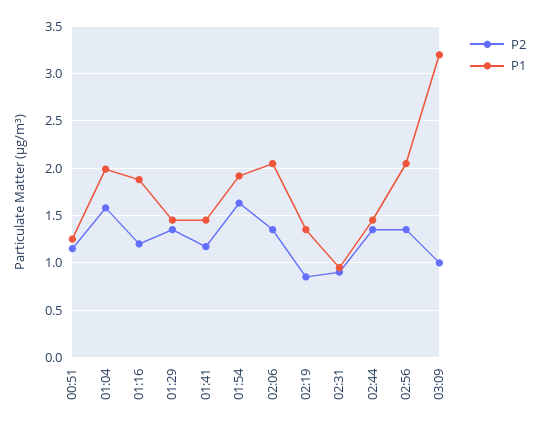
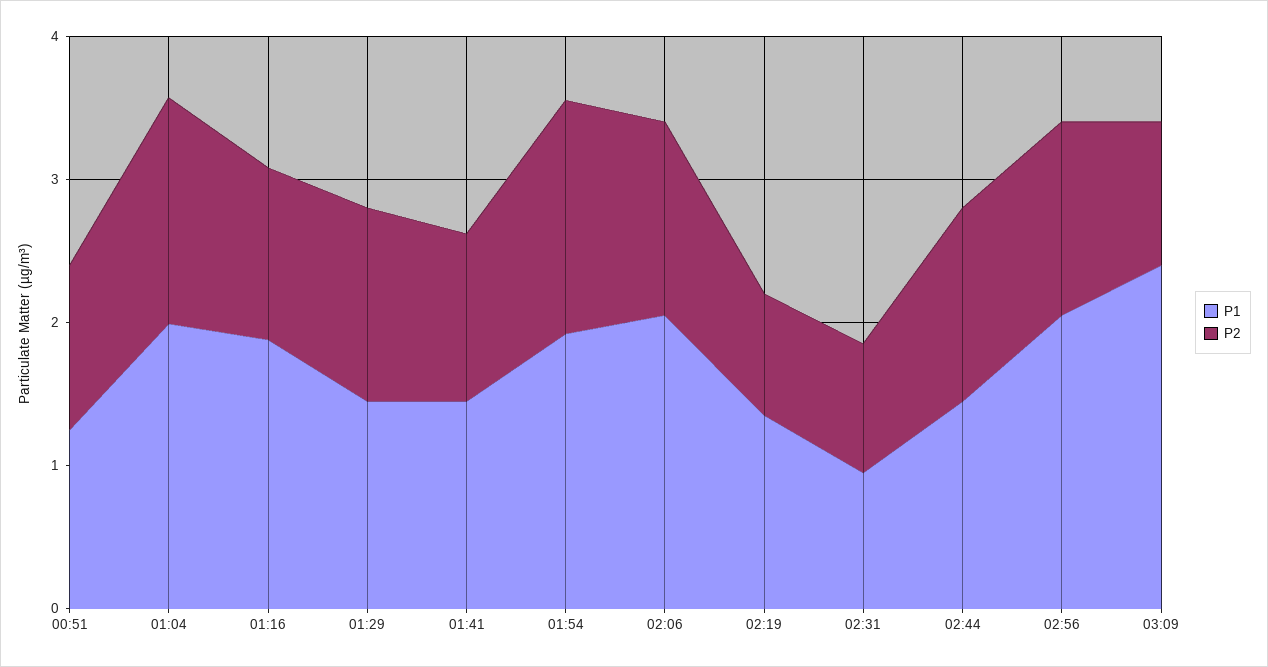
  {
    "P2": {
      "00:51": 1.2,
      "01:04": 1.6,
      "01:16": 1.2,
      "01:29": 1.4,
      "01:41": 1.2,
      "01:54": 1.6,
      "02:06": 1.4,
      "02:19": 0.9,
      "02:31": 0.9,
      "02:44": 1.4,
      "02:56": 1.4,
      "03:09": 1
    },
    "P1": {
      "00:51": 1.3,
      "01:04": 2,
      "01:16": 1.9,
      "01:29": 1.5,
      "01:41": 1.5,
      "01:54": 1.9,
      "02:06": 2.1,
      "02:19": 1.4,
      "02:31": 1,
      "02:44": 1.5,
      "02:56": 2.1,
-     "03:09": 3.2
+     "03:09": 2.4
    }
  }

